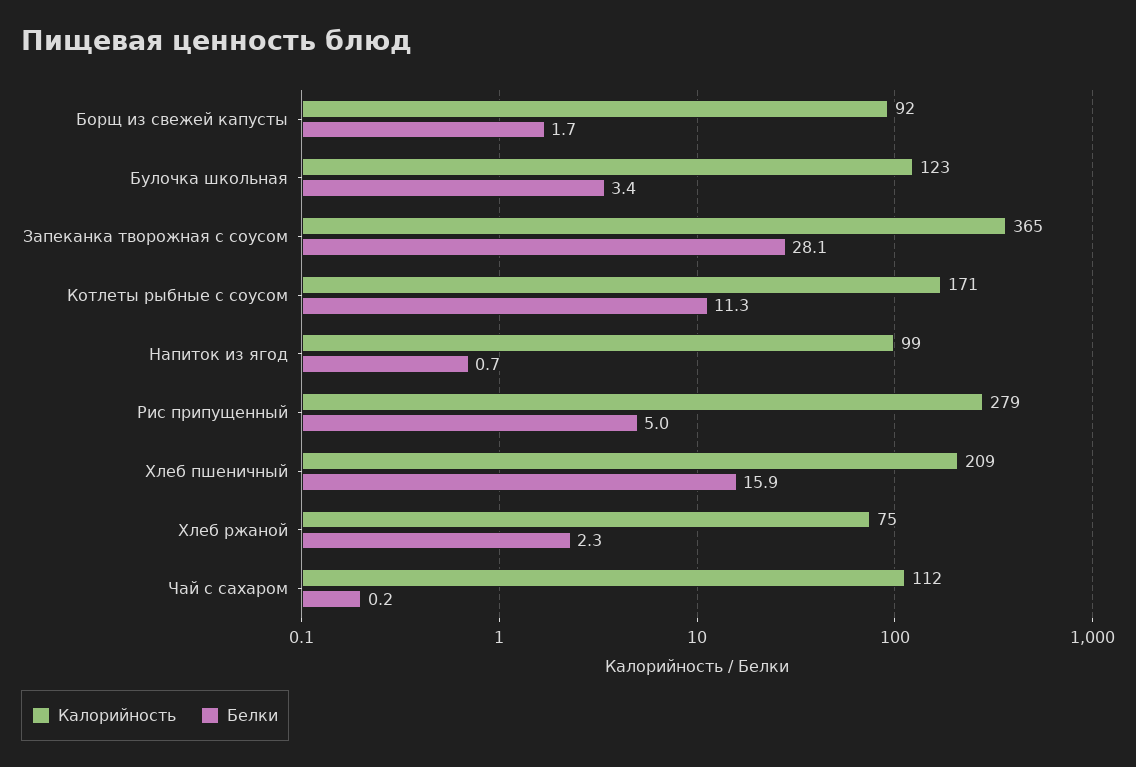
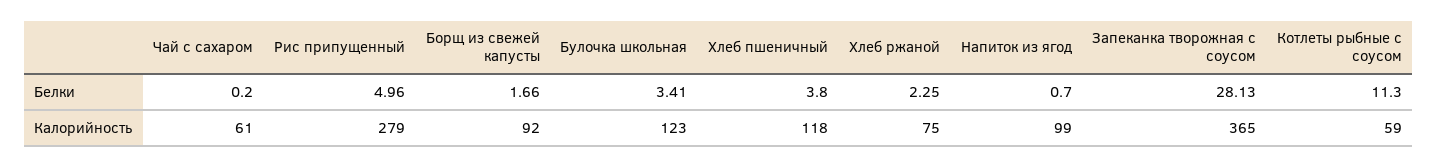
  {
    "Калорийность": {
      "Борщ из свежей капусты": 92,
      "Булочка школьная": 123,
      "Запеканка творожная с соусом": 365,
-     "Котлеты рыбные с соусом": 171,
+     "Котлеты рыбные с соусом": 59,
      "Напиток из ягод": 99,
      "Рис припущенный": 279,
-     "Хлеб пшеничный": 209,
+     "Хлеб пшеничный": 118,
      "Хлеб ржаной": 75,
-     "Чай с сахаром": 112
+     "Чай с сахаром": 61
    },
    "Белки": {
      "Борщ из свежей капусты": 1.66,
      "Булочка школьная": 3.41,
      "Запеканка творожная с соусом": 28.13,
      "Котлеты рыбные с соусом": 11.3,
      "Напиток из ягод": 0.7,
      "Рис припущенный": 4.96,
-     "Хлеб пшеничный": 15.9,
+     "Хлеб пшеничный": 3.8,
      "Хлеб ржаной": 2.25,
      "Чай с сахаром": 0.2
    }
  }

